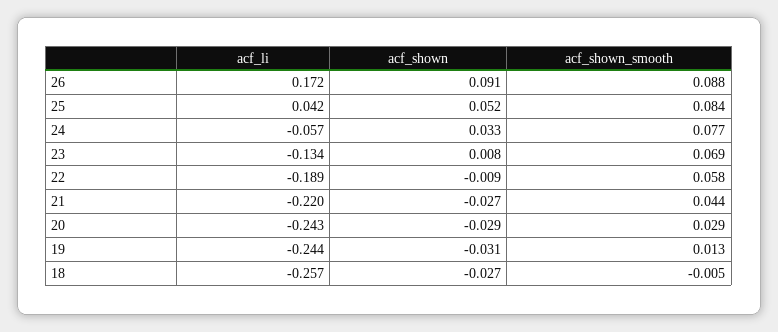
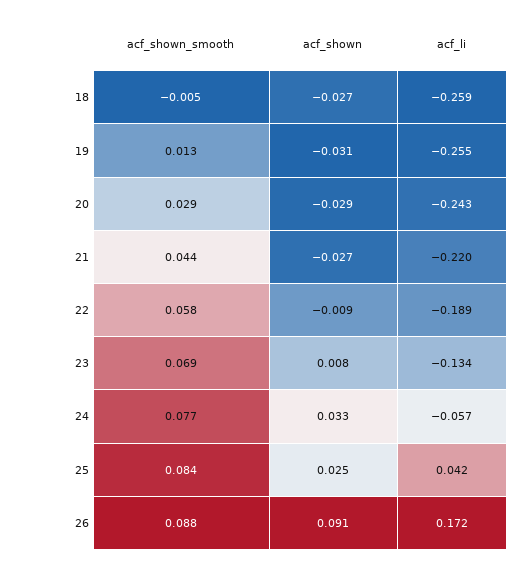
  {
    "acf_li": {
      "26": 0.172,
      "25": 0.042,
      "24": -0.057,
      "23": -0.134,
      "22": -0.189,
      "21": -0.22,
      "20": -0.243,
-     "19": -0.244,
+     "19": -0.255,
-     "18": -0.257
+     "18": -0.259
    },
    "acf_shown": {
      "26": 0.091,
-     "25": 0.052,
+     "25": 0.025,
      "24": 0.033,
      "23": 0.008,
      "22": -0.009,
      "21": -0.027,
      "20": -0.029,
      "19": -0.031,
      "18": -0.027
    },
    "acf_shown_smooth": {
      "26": 0.088,
      "25": 0.084,
      "24": 0.077,
      "23": 0.069,
      "22": 0.058,
      "21": 0.044,
      "20": 0.029,
      "19": 0.013,
      "18": -0.005
    }
  }

